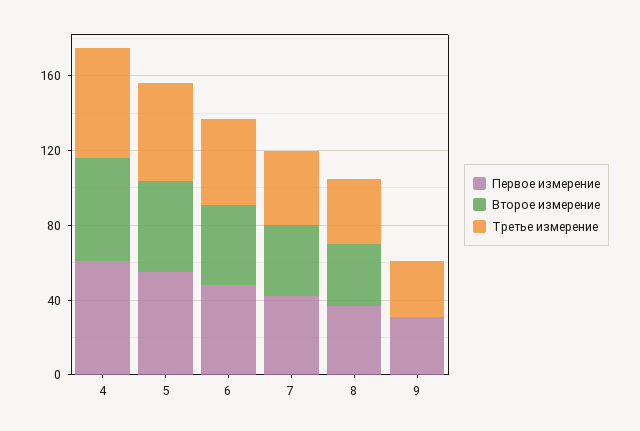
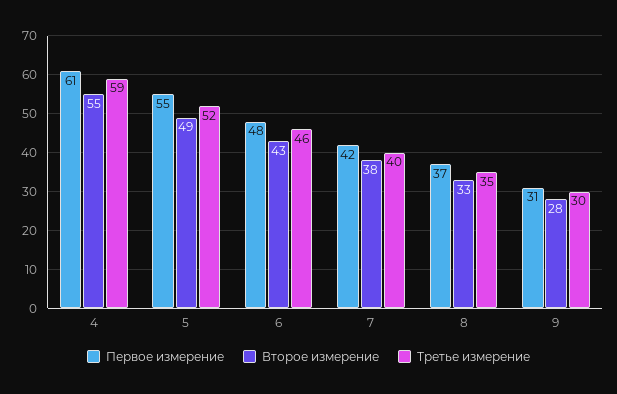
  {
    "Первое измерение": {
      "4": 61,
      "5": 55,
      "6": 48,
      "7": 42,
      "8": 37,
      "9": 31
    },
    "Второе измерение": {
      "4": 55,
      "5": 49,
      "6": 43,
      "7": 38,
      "8": 33,
-     "9": 0
+     "9": 28
    },
    "Третье измерение": {
      "4": 59,
      "5": 52,
      "6": 46,
      "7": 40,
      "8": 35,
      "9": 30
    }
  }

